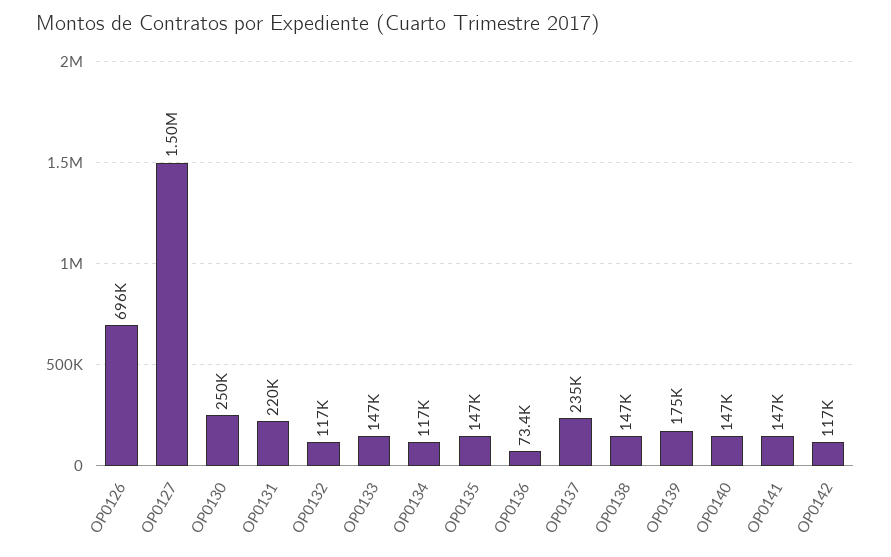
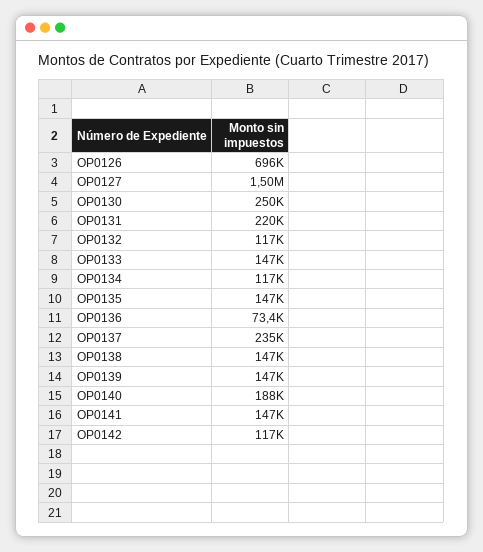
  {
    "OP0126": 696000,
    "OP0127": 1500000,
    "OP0130": 250000,
    "OP0131": 220000,
    "OP0132": 117000,
    "OP0133": 147000,
    "OP0134": 117000,
    "OP0135": 147000,
    "OP0136": 73400,
    "OP0137": 235000,
    "OP0138": 147000,
-   "OP0139": 175000,
+   "OP0139": 147000,
-   "OP0140": 147000,
+   "OP0140": 188000,
    "OP0141": 147000,
    "OP0142": 117000
  }

